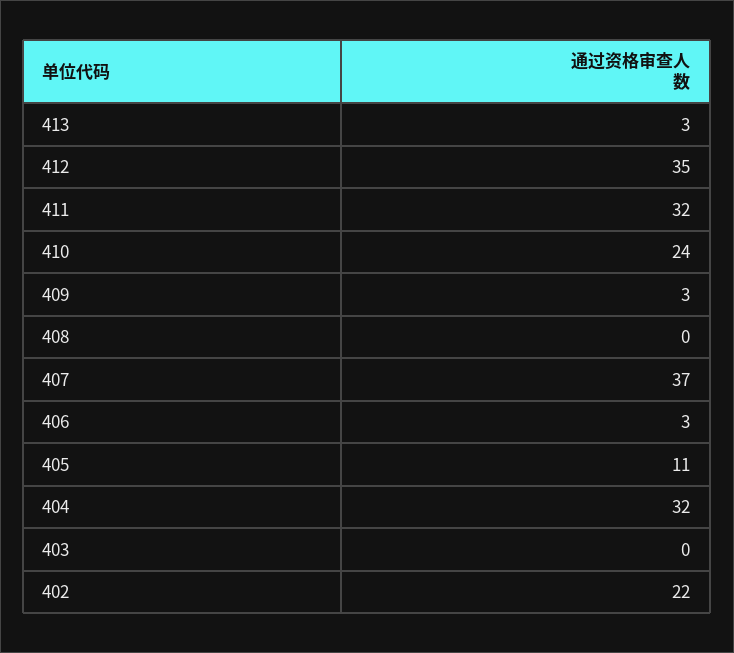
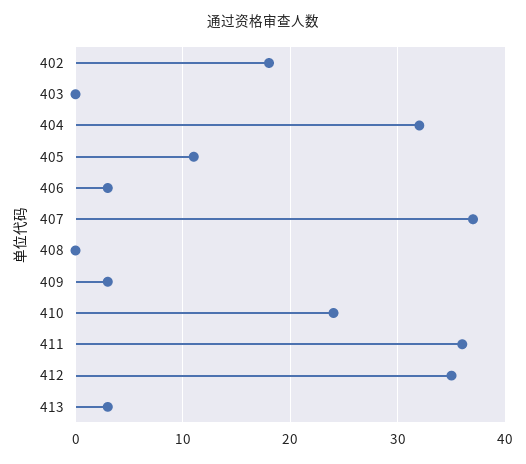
  {
    "413": 3,
    "412": 35,
-   "411": 32,
+   "411": 36,
    "410": 24,
    "409": 3,
    "408": 0,
    "407": 37,
    "406": 3,
    "405": 11,
    "404": 32,
    "403": 0,
-   "402": 22
+   "402": 18
  }

